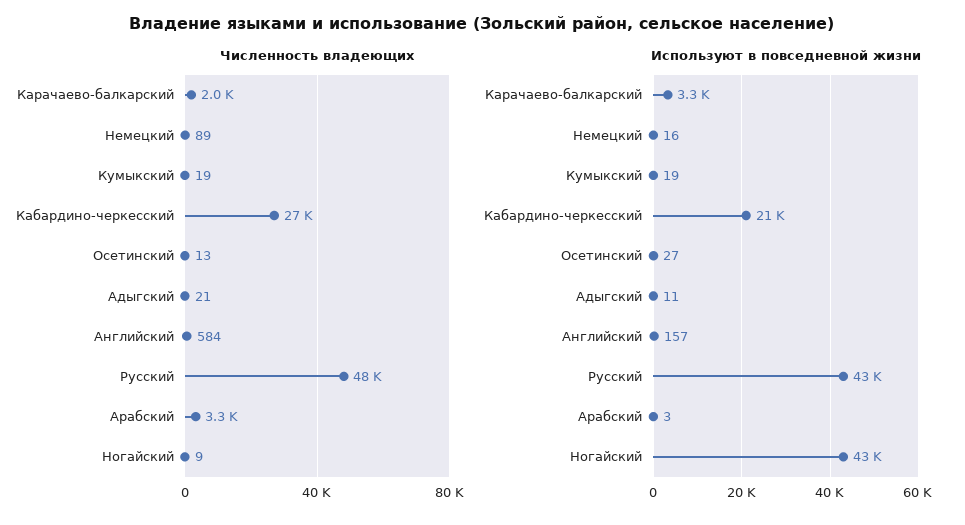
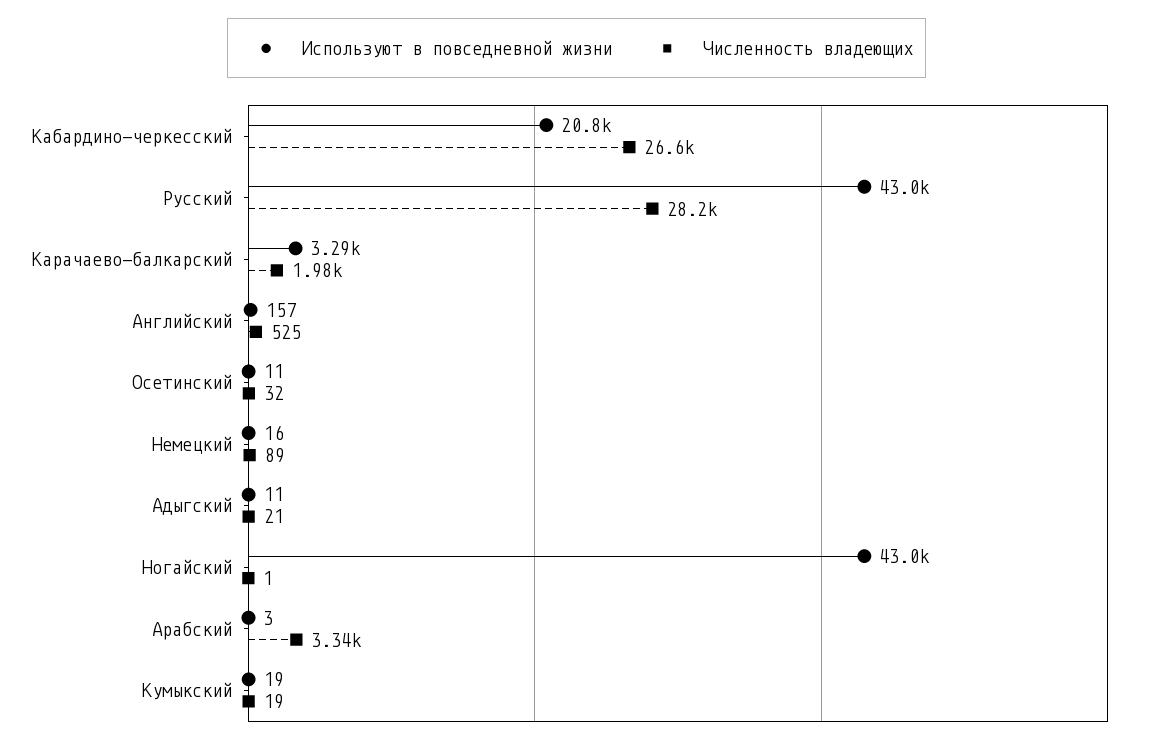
  {
    "Численность владеющих": {
      "Карачаево-балкарский": 1980,
      "Немецкий": 89,
      "Кумыкский": 19,
      "Кабардино-черкесский": 26600,
-     "Осетинский": 13,
+     "Осетинский": 32,
      "Адыгский": 21,
-     "Английский": 584,
+     "Английский": 525,
-     "Русский": 48000,
+     "Русский": 28200,
      "Арабский": 3340,
-     "Ногайский": 9
+     "Ногайский": 1
    },
    "Используют в повседневной жизни": {
      "Карачаево-балкарский": 3290,
      "Немецкий": 16,
      "Кумыкский": 19,
      "Кабардино-черкесский": 20800,
-     "Осетинский": 27,
+     "Осетинский": 11,
      "Адыгский": 11,
      "Английский": 157,
      "Русский": 43000,
      "Арабский": 3,
      "Ногайский": 43000
    }
  }

